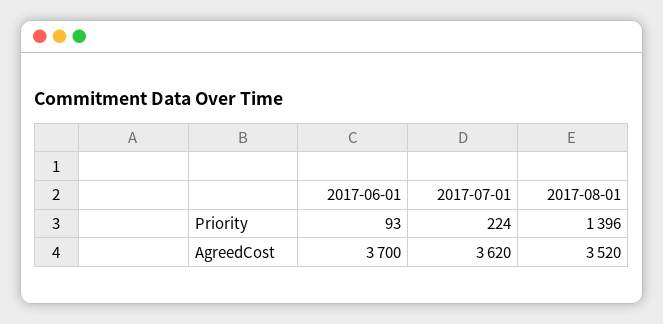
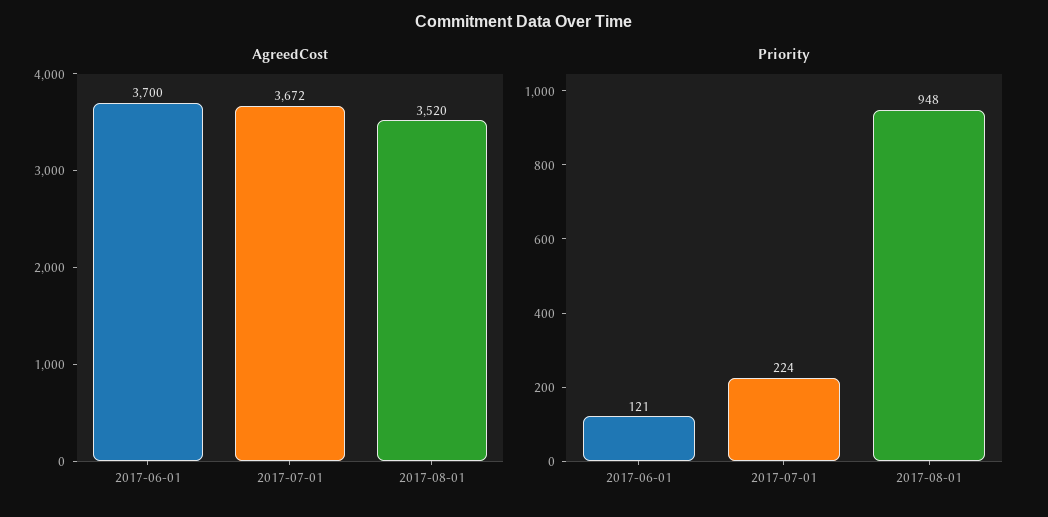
  {
    "Priority": {
-     "2017-06-01": 93,
+     "2017-06-01": 121,
      "2017-07-01": 224,
-     "2017-08-01": 1396
+     "2017-08-01": 948
    },
    "AgreedCost": {
      "2017-06-01": 3700,
-     "2017-07-01": 3620,
+     "2017-07-01": 3672,
      "2017-08-01": 3520
    }
  }

